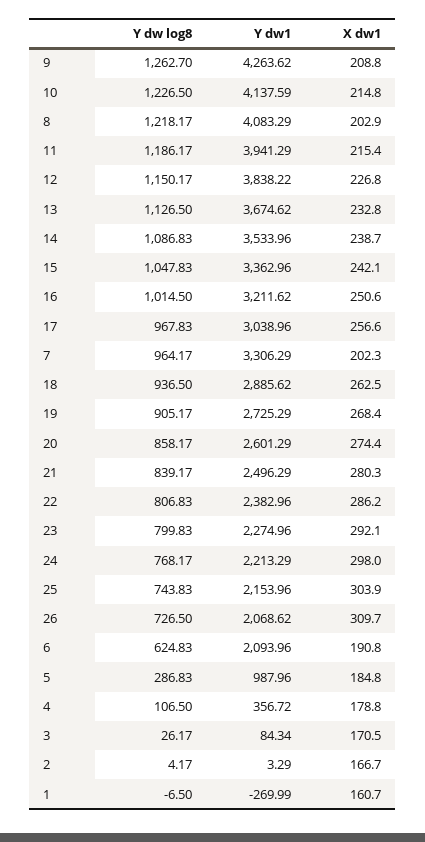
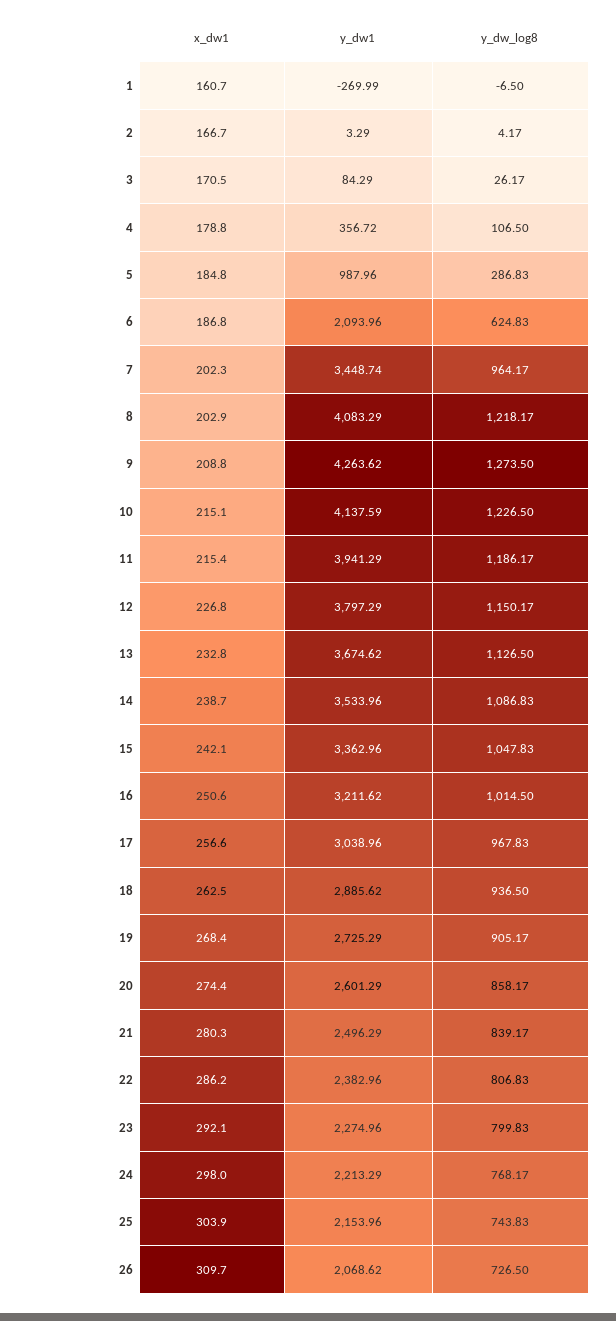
  {
    "Y dw log8": {
-     "9": 1262.7,
+     "9": 1273.5,
      "10": 1226.5,
      "8": 1218.17,
      "11": 1186.17,
      "12": 1150.17,
      "13": 1126.5,
      "14": 1086.83,
      "15": 1047.83,
      "16": 1014.5,
      "17": 967.83,
      "7": 964.17,
      "18": 936.5,
      "19": 905.17,
      "20": 858.17,
      "21": 839.17,
      "22": 806.83,
      "23": 799.83,
      "24": 768.17,
      "25": 743.83,
      "26": 726.5,
      "6": 624.83,
      "5": 286.83,
      "4": 106.5,
      "3": 26.17,
      "2": 4.17,
      "1": -6.5
    },
    "Y dw1": {
      "9": 4263.62,
      "10": 4137.59,
      "8": 4083.29,
      "11": 3941.29,
-     "12": 3838.22,
+     "12": 3797.29,
      "13": 3674.62,
      "14": 3533.96,
      "15": 3362.96,
      "16": 3211.62,
      "17": 3038.96,
-     "7": 3306.29,
+     "7": 3448.74,
      "18": 2885.62,
      "19": 2725.29,
      "20": 2601.29,
      "21": 2496.29,
      "22": 2382.96,
      "23": 2274.96,
      "24": 2213.29,
      "25": 2153.96,
      "26": 2068.62,
      "6": 2093.96,
      "5": 987.96,
      "4": 356.72,
-     "3": 84.34,
+     "3": 84.29,
      "2": 3.29,
      "1": -269.99
    },
    "X dw1": {
      "9": 208.8,
-     "10": 214.8,
+     "10": 215.1,
      "8": 202.9,
      "11": 215.4,
      "12": 226.8,
      "13": 232.8,
      "14": 238.7,
      "15": 242.1,
      "16": 250.6,
      "17": 256.6,
      "7": 202.3,
      "18": 262.5,
      "19": 268.4,
      "20": 274.4,
      "21": 280.3,
      "22": 286.2,
      "23": 292.1,
      "24": 298,
      "25": 303.9,
      "26": 309.7,
-     "6": 190.8,
+     "6": 186.8,
      "5": 184.8,
      "4": 178.8,
      "3": 170.5,
      "2": 166.7,
      "1": 160.7
    }
  }

